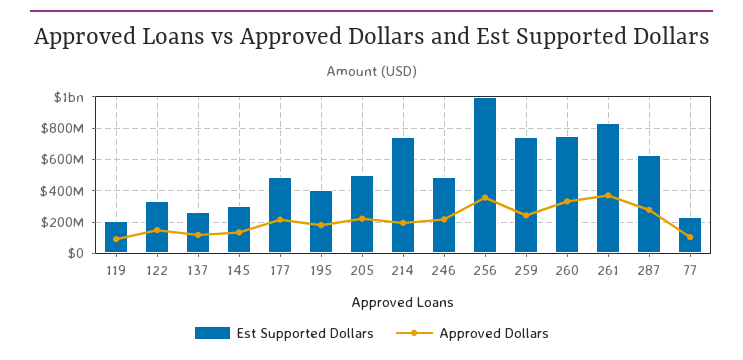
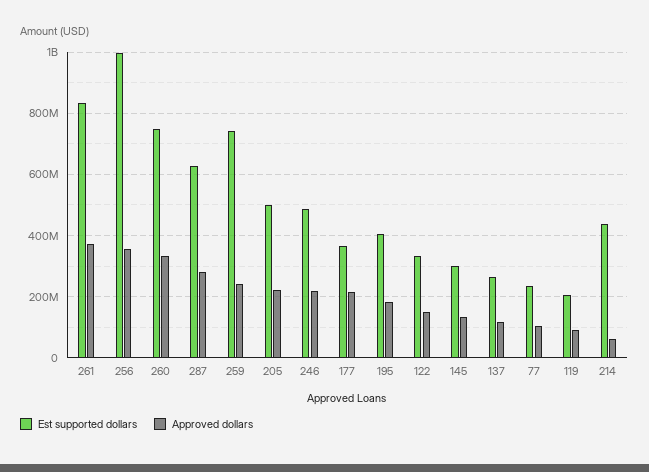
  {
    "Est Supported Dollars": {
      "119": 200000000,
      "122": 340000000,
      "137": 260000000,
      "145": 300000000,
-     "177": 500000000,
+     "177": 360000000,
      "195": 400000000,
      "205": 500000000,
-     "214": 750000000,
+     "214": 440000000,
      "246": 480000000,
      "256": 1000000000,
      "259": 740000000,
      "260": 740000000,
      "261": 840000000,
      "287": 620000000,
      "77": 240000000
    },
    "Approved Dollars": {
      "119": 100000000,
      "122": 140000000,
      "137": 120000000,
      "145": 140000000,
      "177": 220000000,
      "195": 180000000,
      "205": 220000000,
-     "214": 200000000,
+     "214": 60000000,
      "246": 220000000,
      "256": 360000000,
      "259": 240000000,
      "260": 340000000,
      "261": 380000000,
      "287": 280000000,
      "77": 100000000
    }
  }

